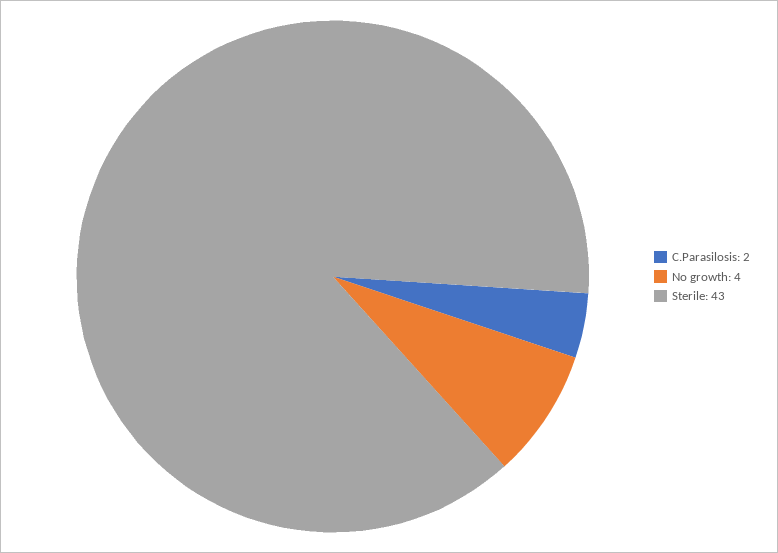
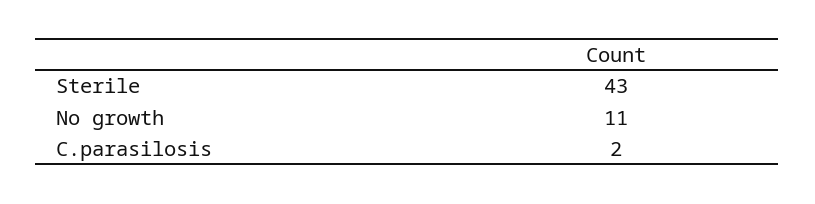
  {
    "C.Parasilosis": 2,
-   "No growth": 4,
+   "No growth": 11,
    "Sterile": 43
  }

